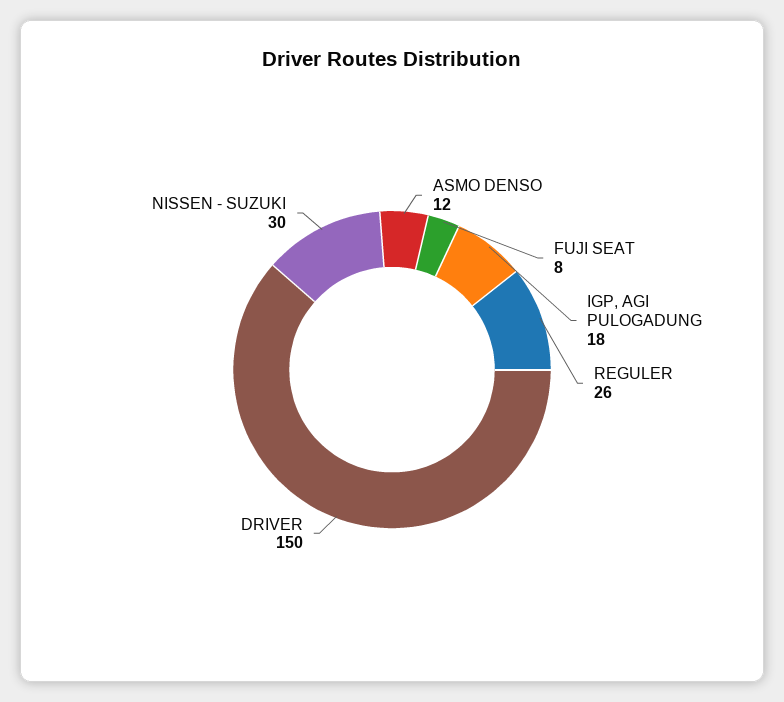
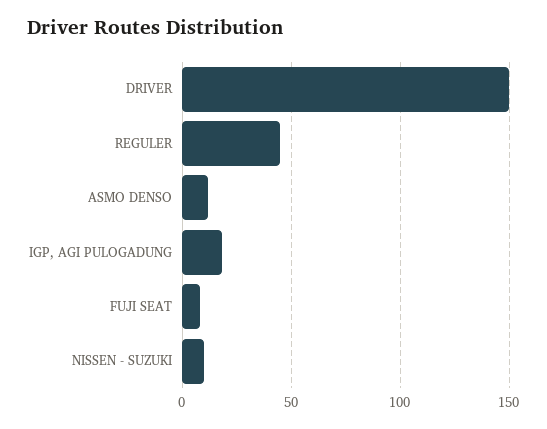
  {
    "ASMO DENSO": 12,
    "FUJI SEAT": 8,
    "IGP, AGI PULOGADUNG": 18,
-   "REGULER": 26,
+   "REGULER": 45,
    "DRIVER": 150,
-   "NISSEN - SUZUKI": 30
+   "NISSEN - SUZUKI": 10
  }

